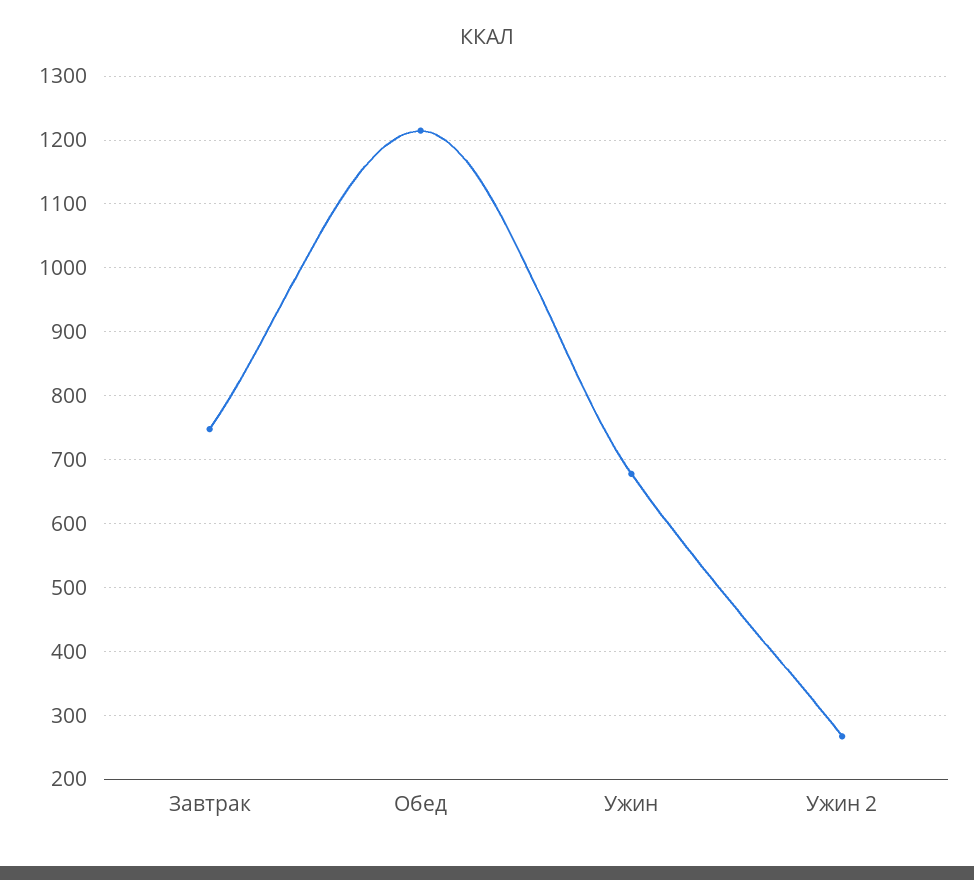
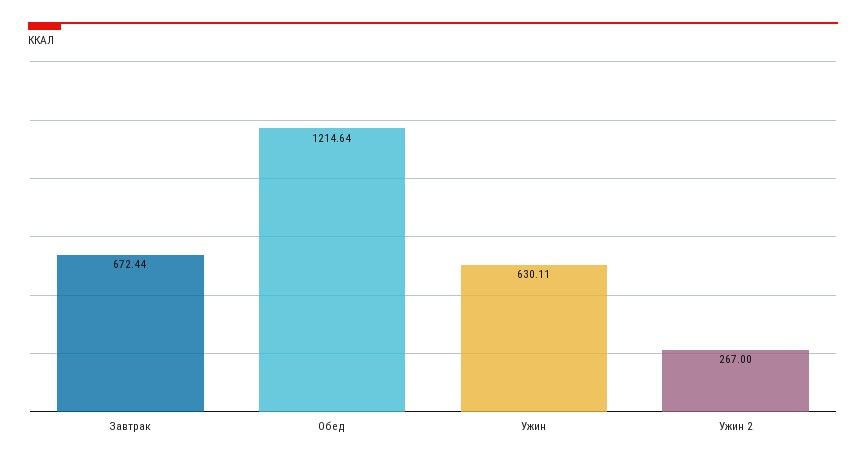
  {
-   "Завтрак": 750,
+   "Завтрак": 672.44,
    "Обед": 1214.64,
-   "Ужин": 680,
+   "Ужин": 630.11,
    "Ужин 2": 267
  }

